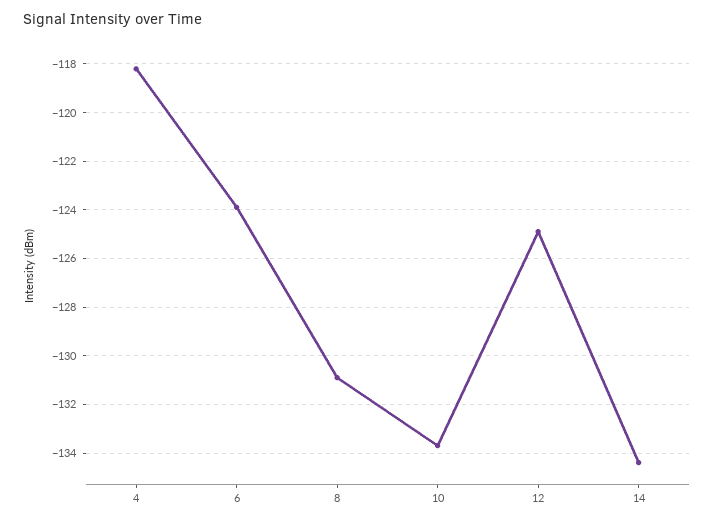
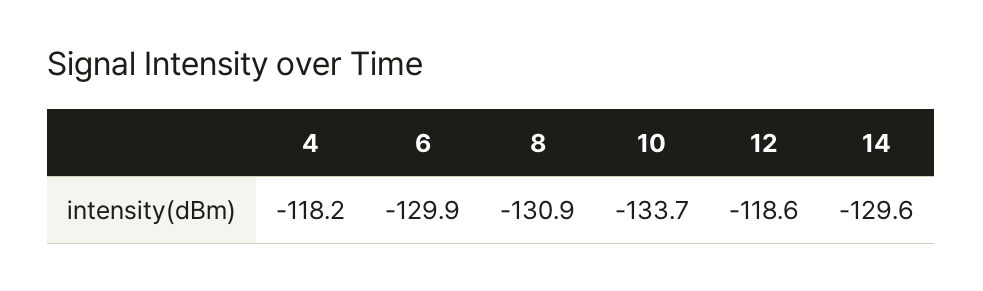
  {
    "4": -118.2,
-   "6": -124,
+   "6": -129.9,
    "8": -130.9,
    "10": -133.7,
-   "12": -125,
+   "12": -118.6,
-   "14": -134.5
+   "14": -129.6
  }

